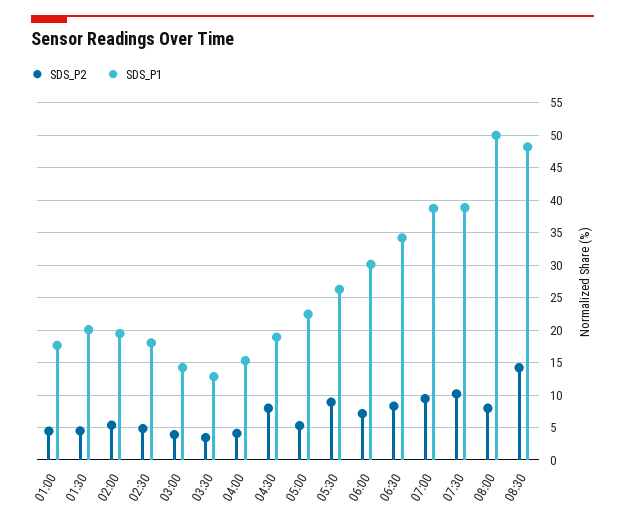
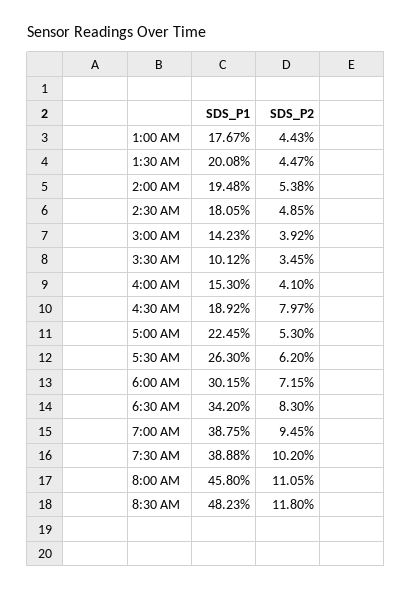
  {
    "SDS_P2": {
      "01:00": 4.43,
      "01:30": 4.47,
      "02:00": 5.38,
      "02:30": 4.85,
      "03:00": 3.92,
      "03:30": 3.45,
      "04:00": 4.1,
      "04:30": 7.97,
      "05:00": 5.3,
-     "05:30": 9,
+     "05:30": 6.2,
      "06:00": 7.15,
      "06:30": 8.3,
      "07:00": 9.45,
      "07:30": 10.2,
-     "08:00": 8,
+     "08:00": 11.05,
-     "08:30": 14
+     "08:30": 11.8
    },
    "SDS_P1": {
      "01:00": 17.67,
      "01:30": 20.08,
      "02:00": 19.48,
      "02:30": 18.05,
      "03:00": 14.23,
-     "03:30": 13,
+     "03:30": 10.12,
      "04:00": 15.3,
      "04:30": 18.92,
      "05:00": 22.45,
      "05:30": 26.3,
      "06:00": 30.15,
      "06:30": 34.2,
      "07:00": 38.75,
      "07:30": 38.88,
-     "08:00": 50,
+     "08:00": 45.8,
      "08:30": 48.23
    }
  }

